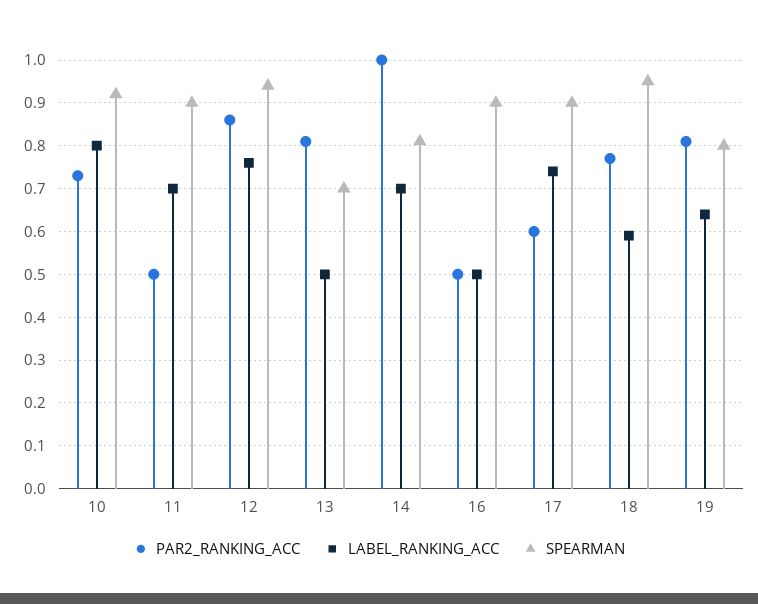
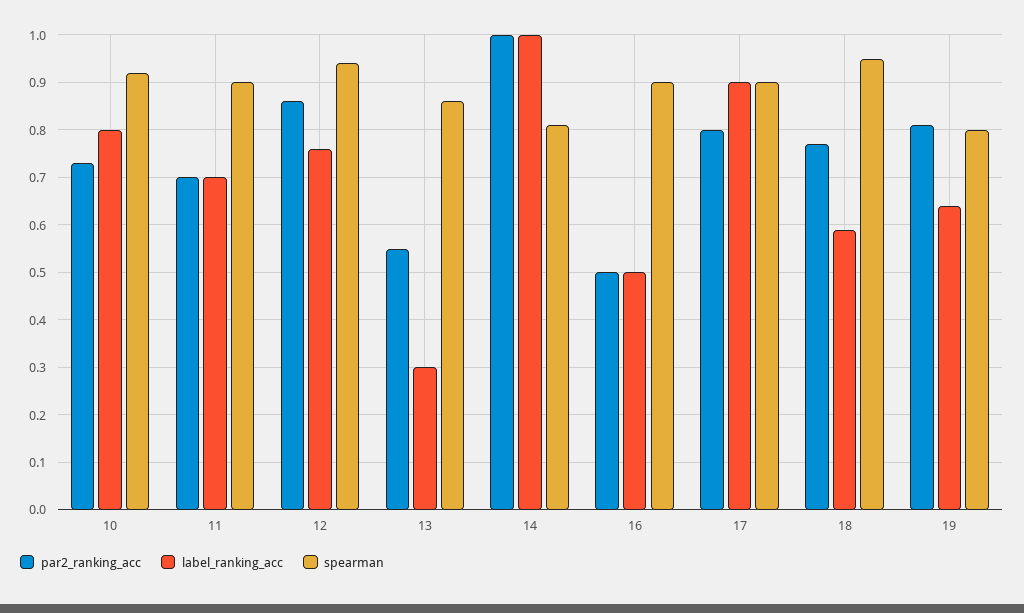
  {
    "PAR2_RANKING_ACC": {
      "10": 0.75,
-     "11": 0.5,
+     "11": 0.7,
      "12": 0.85,
-     "13": 0.8,
+     "13": 0.55,
      "14": 1,
      "16": 0.5,
-     "17": 0.6,
+     "17": 0.8,
      "18": 0.75,
      "19": 0.8
    },
    "LABEL_RANKING_ACC": {
      "10": 0.8,
      "11": 0.7,
      "12": 0.75,
-     "13": 0.5,
+     "13": 0.3,
-     "14": 0.7,
+     "14": 1,
      "16": 0.5,
-     "17": 0.75,
+     "17": 0.9,
      "18": 0.6,
      "19": 0.65
    },
    "SPEARMAN": {
      "10": 0.9,
      "11": 0.9,
      "12": 0.95,
-     "13": 0.7,
+     "13": 0.85,
      "14": 0.8,
      "16": 0.9,
      "17": 0.9,
      "18": 0.95,
      "19": 0.8
    }
  }

